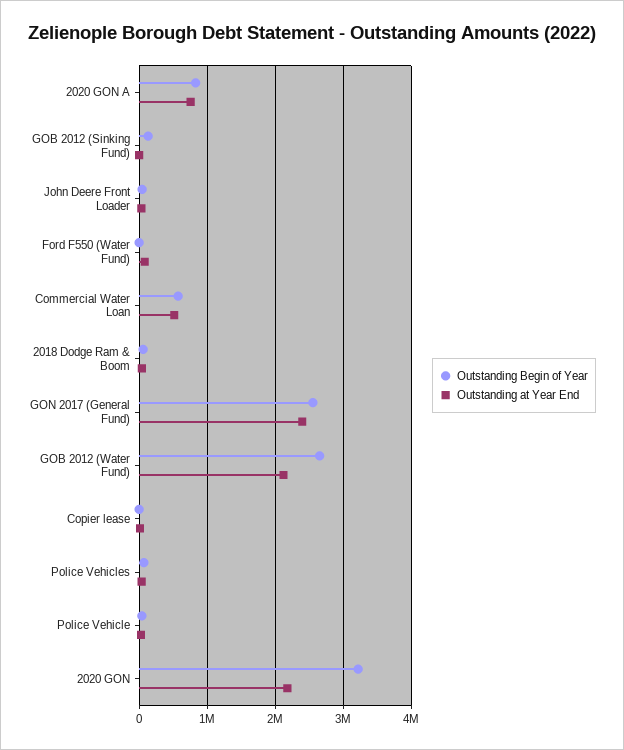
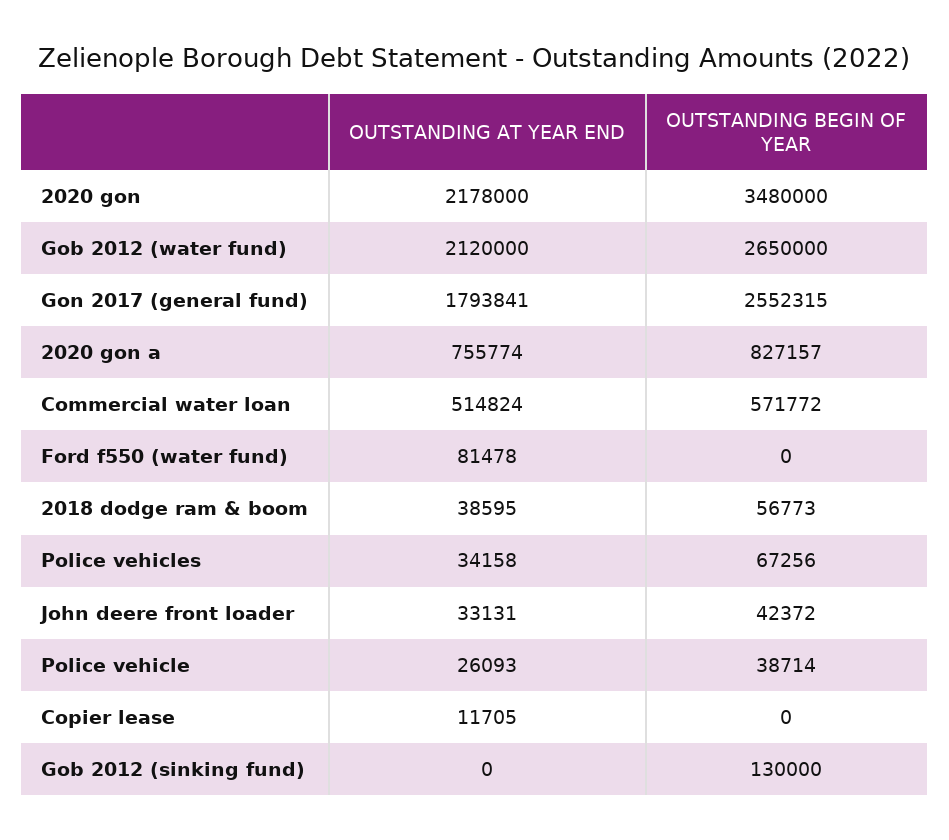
  {
    "Outstanding Begin of Year": {
      "2020 GON A": 827157,
      "GOB 2012 (Sinking Fund)": 130000,
      "John Deere Front Loader": 42372,
      "Ford F550 (Water Fund)": 0,
      "Commercial Water Loan": 571772,
      "2018 Dodge Ram & Boom": 56773,
      "GON 2017 (General Fund)": 2552315,
      "GOB 2012 (Water Fund)": 2650000,
      "Copier lease": 0,
      "Police Vehicles": 67256,
      "Police Vehicle": 38714,
-     "2020 GON": 3200000
+     "2020 GON": 3480000
    },
    "Outstanding at Year End": {
      "2020 GON A": 755774,
      "GOB 2012 (Sinking Fund)": 0,
      "John Deere Front Loader": 33131,
      "Ford F550 (Water Fund)": 81478,
      "Commercial Water Loan": 514824,
      "2018 Dodge Ram & Boom": 38595,
-     "GON 2017 (General Fund)": 2400000,
+     "GON 2017 (General Fund)": 1793841,
      "GOB 2012 (Water Fund)": 2120000,
      "Copier lease": 11705,
      "Police Vehicles": 34158,
      "Police Vehicle": 26093,
      "2020 GON": 2178000
    }
  }

